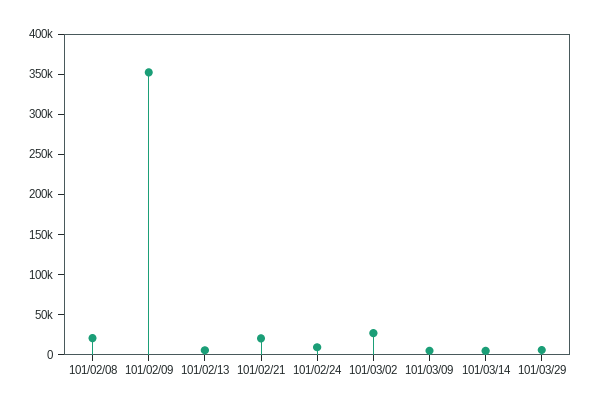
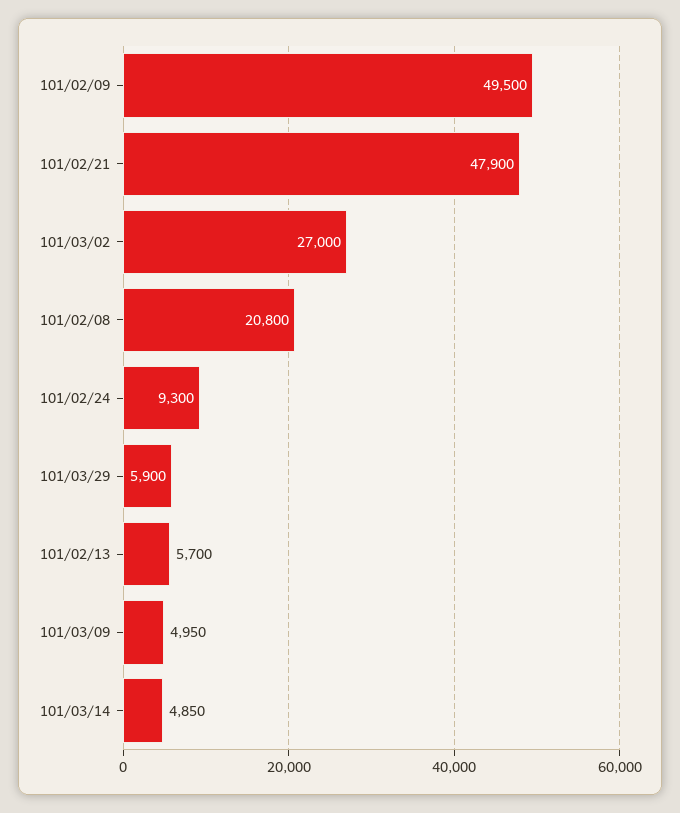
  {
    "101/02/08": 20800,
-   "101/02/09": 350000,
+   "101/02/09": 49500,
    "101/02/13": 5700,
-   "101/02/21": 20000,
+   "101/02/21": 47900,
    "101/02/24": 9300,
    "101/03/02": 27000,
    "101/03/09": 4950,
    "101/03/14": 4850,
    "101/03/29": 5900
  }

